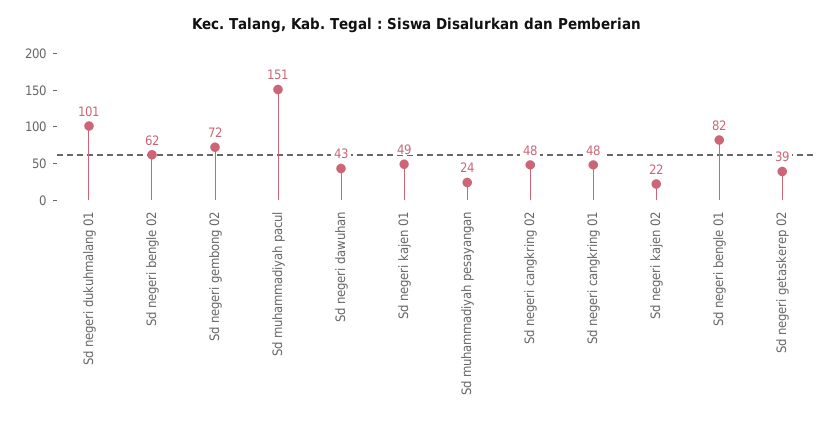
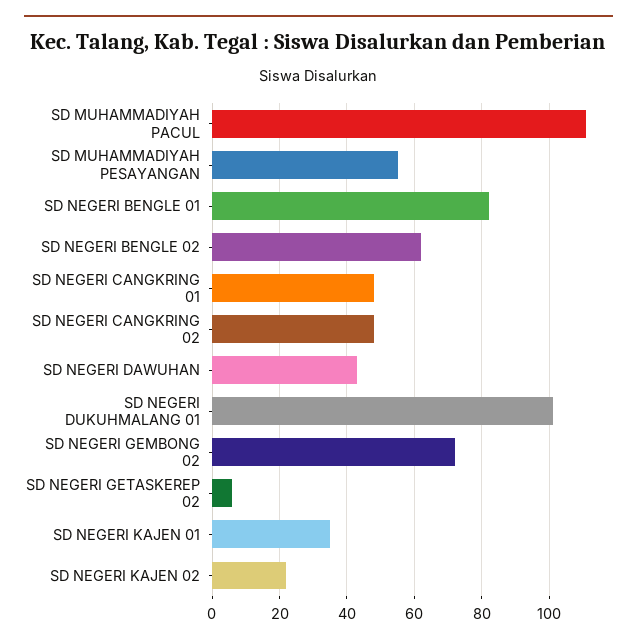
  {
    "Sd negeri dukuhmalang 01": 101,
    "Sd negeri bengle 02": 62,
    "Sd negeri gembong 02": 72,
-   "Sd muhammadiyah pacul": 151,
+   "Sd muhammadiyah pacul": 110,
    "Sd negeri dawuhan": 43,
-   "Sd negeri kajen 01": 49,
+   "Sd negeri kajen 01": 35,
-   "Sd muhammadiyah pesayangan": 24,
+   "Sd muhammadiyah pesayangan": 55,
    "Sd negeri cangkring 02": 48,
    "Sd negeri cangkring 01": 48,
    "Sd negeri kajen 02": 22,
    "Sd negeri bengle 01": 82,
-   "Sd negeri getaskerep 02": 39
+   "Sd negeri getaskerep 02": 5
  }

